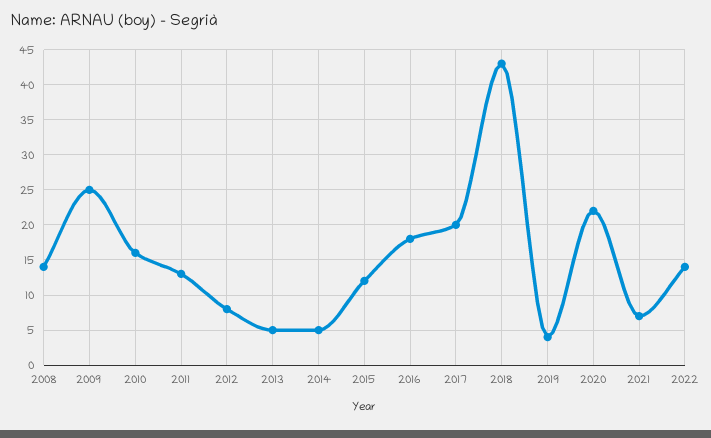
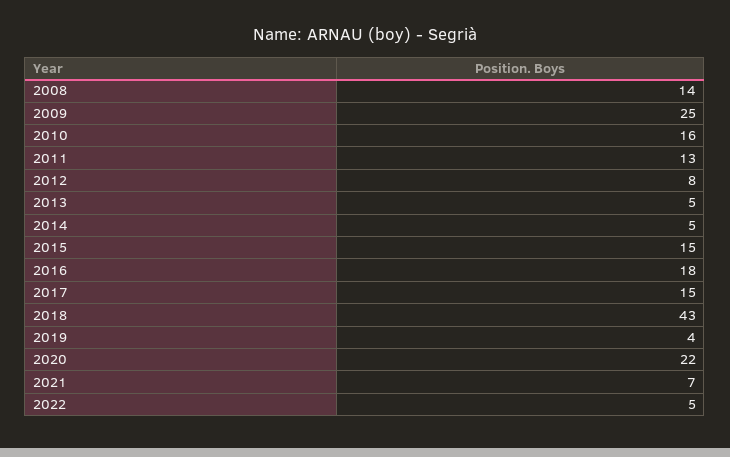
  {
    "2008": 14,
    "2009": 25,
    "2010": 16,
    "2011": 13,
    "2012": 8,
    "2013": 5,
    "2014": 5,
-   "2015": 12,
+   "2015": 15,
    "2016": 18,
-   "2017": 20,
+   "2017": 15,
    "2018": 43,
    "2019": 4,
    "2020": 22,
    "2021": 7,
-   "2022": 14
+   "2022": 5
  }

